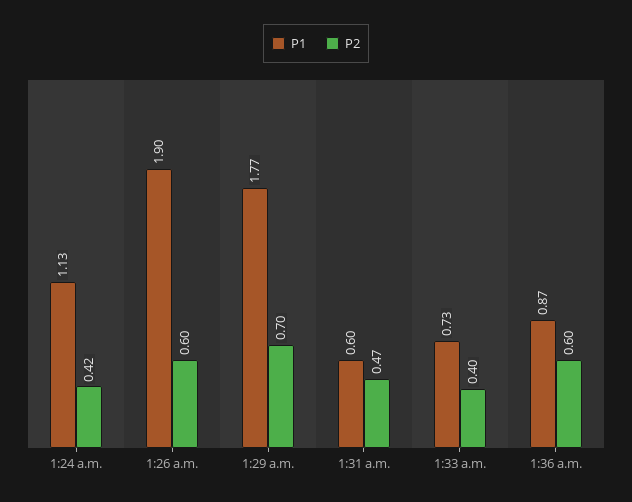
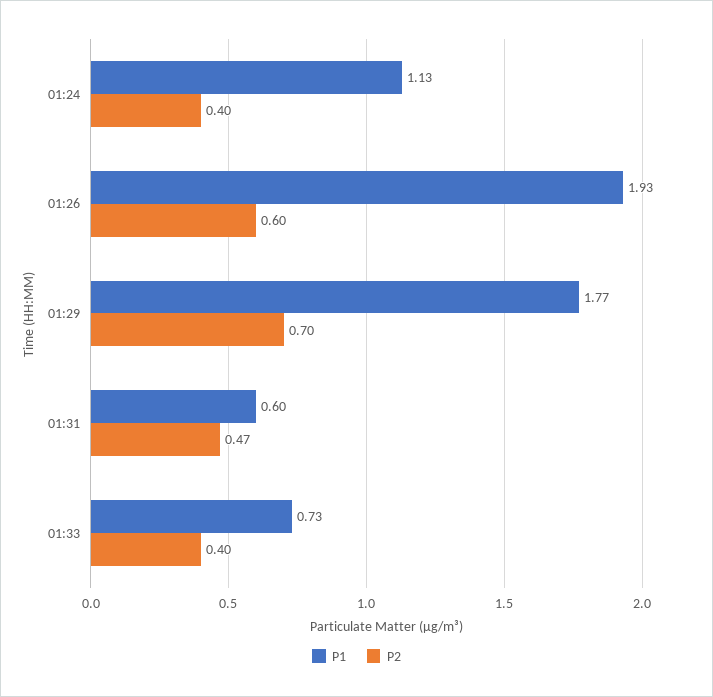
  {
    "P1": {
      "1:24 a.m.": 1.13,
-     "1:26 a.m.": 1.9,
+     "1:26 a.m.": 1.93,
      "1:29 a.m.": 1.77,
      "1:31 a.m.": 0.6,
-     "1:33 a.m.": 0.73,
+     "1:33 a.m.": 0.73
-     "1:36 a.m.": 0.87
    },
    "P2": {
-     "1:24 a.m.": 0.42,
+     "1:24 a.m.": 0.4,
      "1:26 a.m.": 0.6,
      "1:29 a.m.": 0.7,
      "1:31 a.m.": 0.47,
-     "1:33 a.m.": 0.4,
+     "1:33 a.m.": 0.4
-     "1:36 a.m.": 0.6
    }
  }

